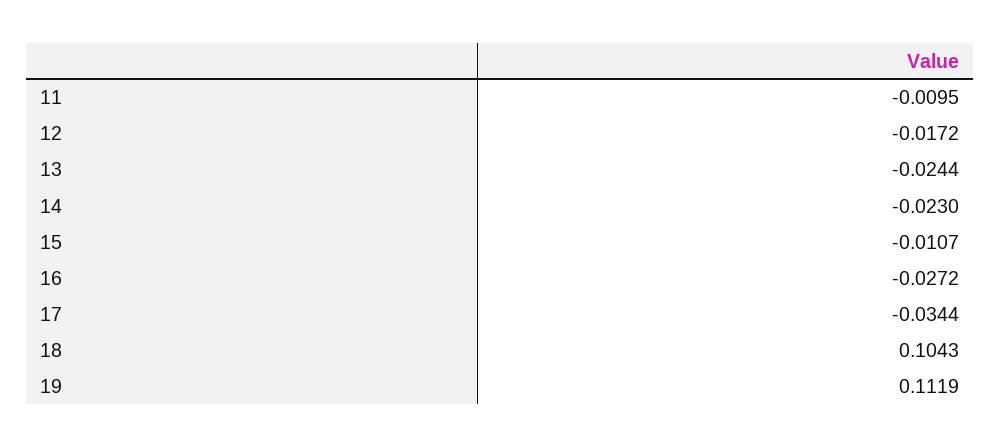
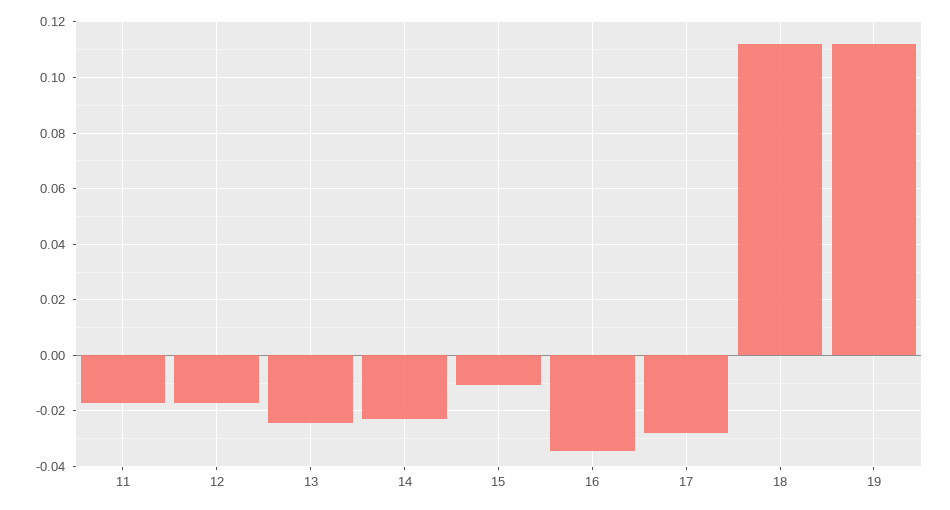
  {
-   "11": -0.0095,
+   "11": -0.0175,
    "12": -0.0172,
    "13": -0.0244,
    "14": -0.023,
    "15": -0.0107,
-   "16": -0.0272,
+   "16": -0.035,
-   "17": -0.0344,
+   "17": -0.0275,
-   "18": 0.1043,
+   "18": 0.1125,
    "19": 0.1119
  }

